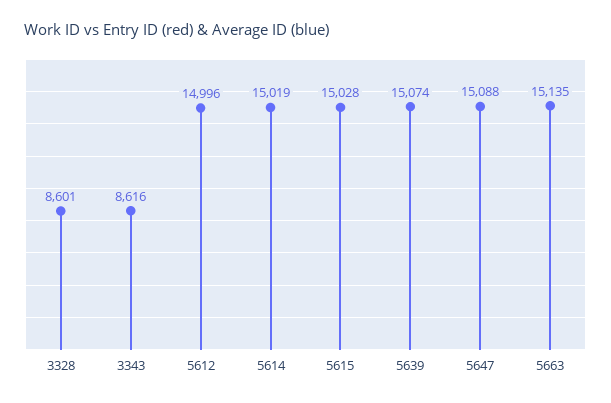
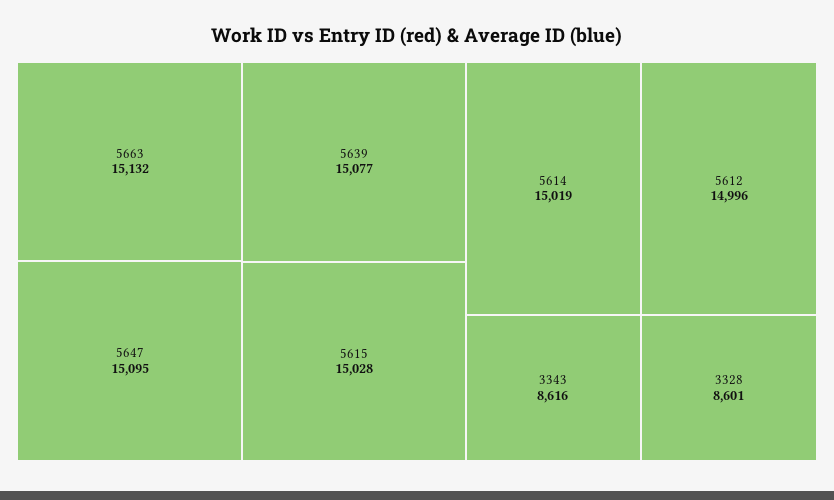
  {
    "3328": 8601,
    "3343": 8616,
    "5612": 14996,
    "5614": 15019,
    "5615": 15028,
-   "5639": 15074,
+   "5639": 15077,
-   "5647": 15088,
+   "5647": 15095,
-   "5663": 15135
+   "5663": 15132
  }

